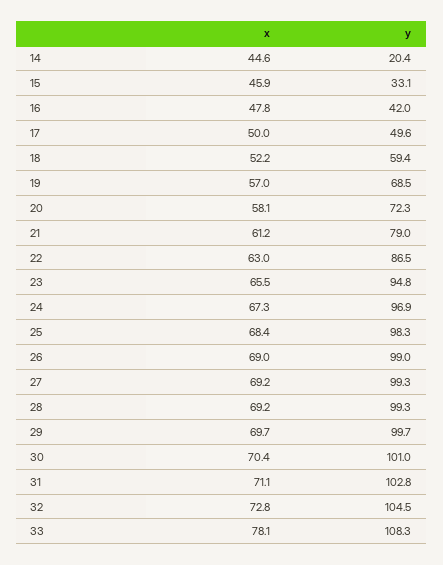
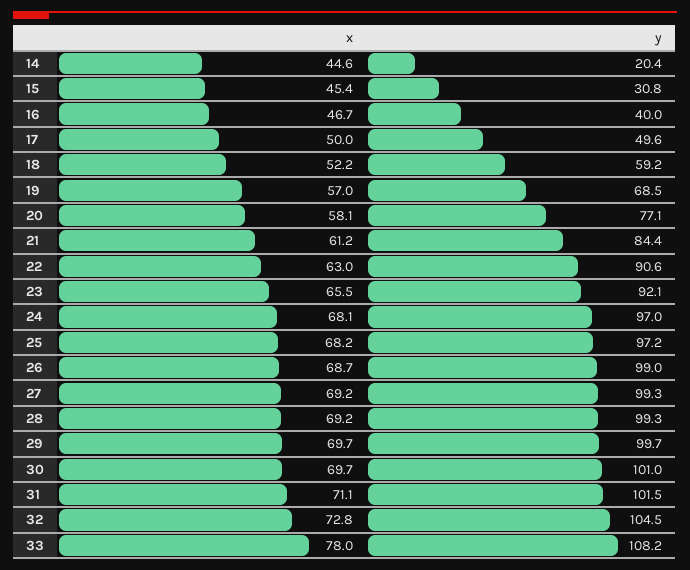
  {
    "x": {
      "14": 44.6,
-     "15": 45.9,
+     "15": 45.4,
-     "16": 47.8,
+     "16": 46.7,
      "17": 50,
      "18": 52.2,
      "19": 57,
      "20": 58.1,
      "21": 61.2,
      "22": 63,
      "23": 65.5,
-     "24": 67.3,
+     "24": 68.1,
-     "25": 68.4,
+     "25": 68.2,
-     "26": 69,
+     "26": 68.7,
      "27": 69.2,
      "28": 69.2,
      "29": 69.7,
-     "30": 70.4,
+     "30": 69.7,
      "31": 71.1,
      "32": 72.8,
-     "33": 78.1
+     "33": 78
    },
    "y": {
      "14": 20.4,
-     "15": 33.1,
+     "15": 30.8,
-     "16": 42,
+     "16": 40,
      "17": 49.6,
-     "18": 59.4,
+     "18": 59.2,
      "19": 68.5,
-     "20": 72.3,
+     "20": 77.1,
-     "21": 79,
+     "21": 84.4,
-     "22": 86.5,
+     "22": 90.6,
-     "23": 94.8,
+     "23": 92.1,
-     "24": 96.9,
+     "24": 97,
-     "25": 98.3,
+     "25": 97.2,
      "26": 99,
      "27": 99.3,
      "28": 99.3,
      "29": 99.7,
      "30": 101,
-     "31": 102.8,
+     "31": 101.5,
      "32": 104.5,
-     "33": 108.3
+     "33": 108.2
    }
  }

